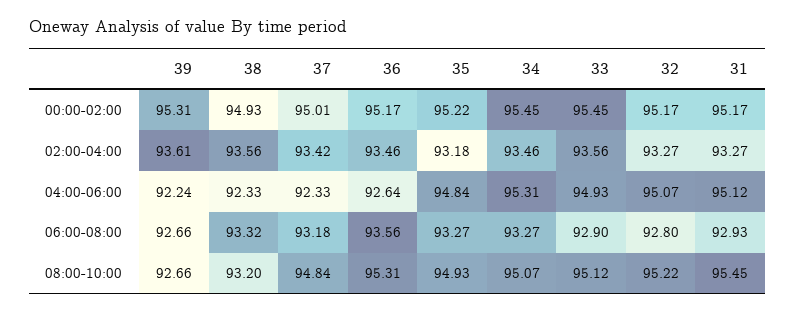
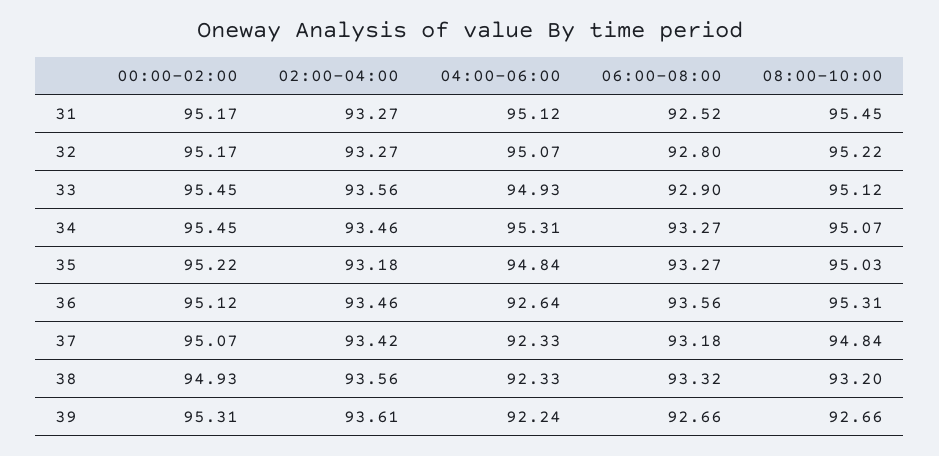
  {
    "39": {
      "00:00-02:00": 95.31,
      "02:00-04:00": 93.61,
      "04:00-06:00": 92.24,
      "06:00-08:00": 92.66,
      "08:00-10:00": 92.66
    },
    "38": {
      "00:00-02:00": 94.93,
      "02:00-04:00": 93.56,
      "04:00-06:00": 92.33,
      "06:00-08:00": 93.32,
      "08:00-10:00": 93.2
    },
    "37": {
-     "00:00-02:00": 95.01,
+     "00:00-02:00": 95.07,
      "02:00-04:00": 93.42,
      "04:00-06:00": 92.33,
      "06:00-08:00": 93.18,
      "08:00-10:00": 94.84
    },
    "36": {
-     "00:00-02:00": 95.17,
+     "00:00-02:00": 95.12,
      "02:00-04:00": 93.46,
      "04:00-06:00": 92.64,
      "06:00-08:00": 93.56,
      "08:00-10:00": 95.31
    },
    "35": {
      "00:00-02:00": 95.22,
      "02:00-04:00": 93.18,
      "04:00-06:00": 94.84,
      "06:00-08:00": 93.27,
-     "08:00-10:00": 94.93
+     "08:00-10:00": 95.03
    },
    "34": {
      "00:00-02:00": 95.45,
      "02:00-04:00": 93.46,
      "04:00-06:00": 95.31,
      "06:00-08:00": 93.27,
      "08:00-10:00": 95.07
    },
    "33": {
      "00:00-02:00": 95.45,
      "02:00-04:00": 93.56,
      "04:00-06:00": 94.93,
      "06:00-08:00": 92.9,
      "08:00-10:00": 95.12
    },
    "32": {
      "00:00-02:00": 95.17,
      "02:00-04:00": 93.27,
      "04:00-06:00": 95.07,
      "06:00-08:00": 92.8,
      "08:00-10:00": 95.22
    },
    "31": {
      "00:00-02:00": 95.17,
      "02:00-04:00": 93.27,
      "04:00-06:00": 95.12,
-     "06:00-08:00": 92.93,
+     "06:00-08:00": 92.52,
      "08:00-10:00": 95.45
    }
  }

